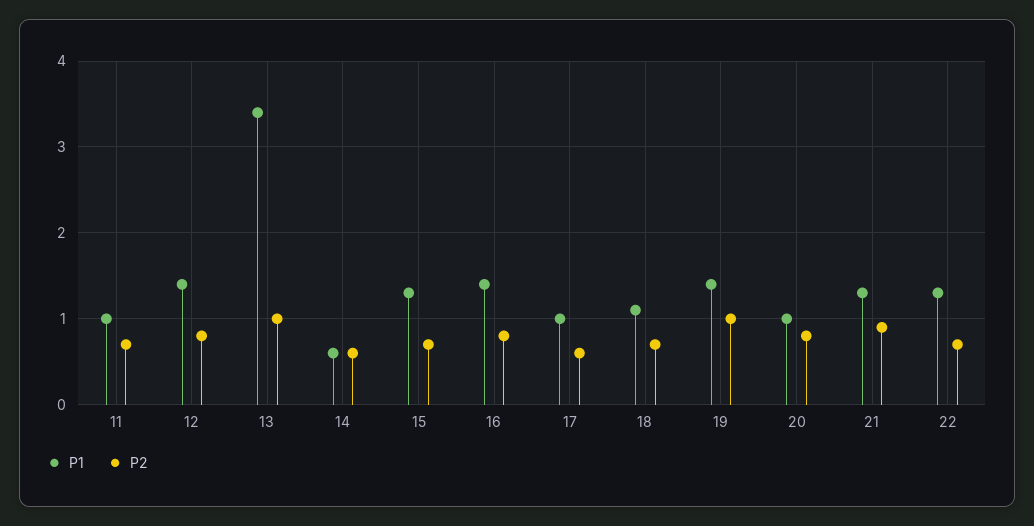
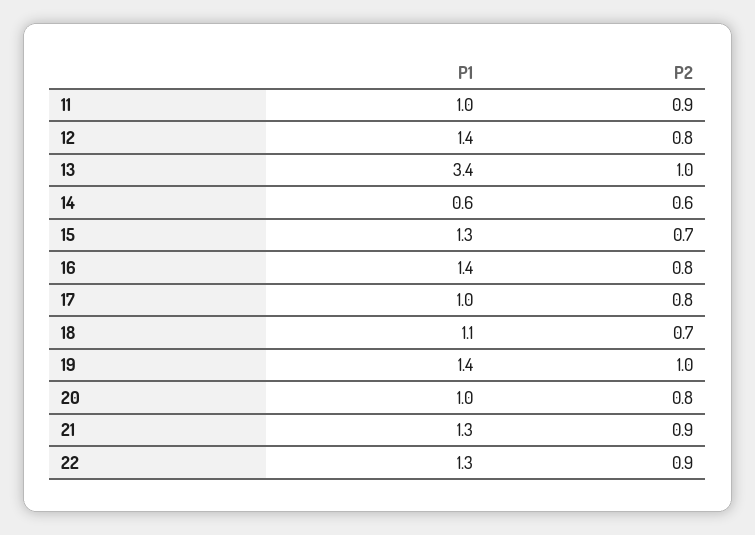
  {
    "P1": {
      "11": 1,
      "12": 1.4,
      "13": 3.4,
      "14": 0.6,
      "15": 1.3,
      "16": 1.4,
      "17": 1,
      "18": 1.1,
      "19": 1.4,
      "20": 1,
      "21": 1.3,
      "22": 1.3
    },
    "P2": {
-     "11": 0.7,
+     "11": 0.9,
      "12": 0.8,
      "13": 1,
      "14": 0.6,
      "15": 0.7,
      "16": 0.8,
-     "17": 0.6,
+     "17": 0.8,
      "18": 0.7,
      "19": 1,
      "20": 0.8,
      "21": 0.9,
-     "22": 0.7
+     "22": 0.9
    }
  }

